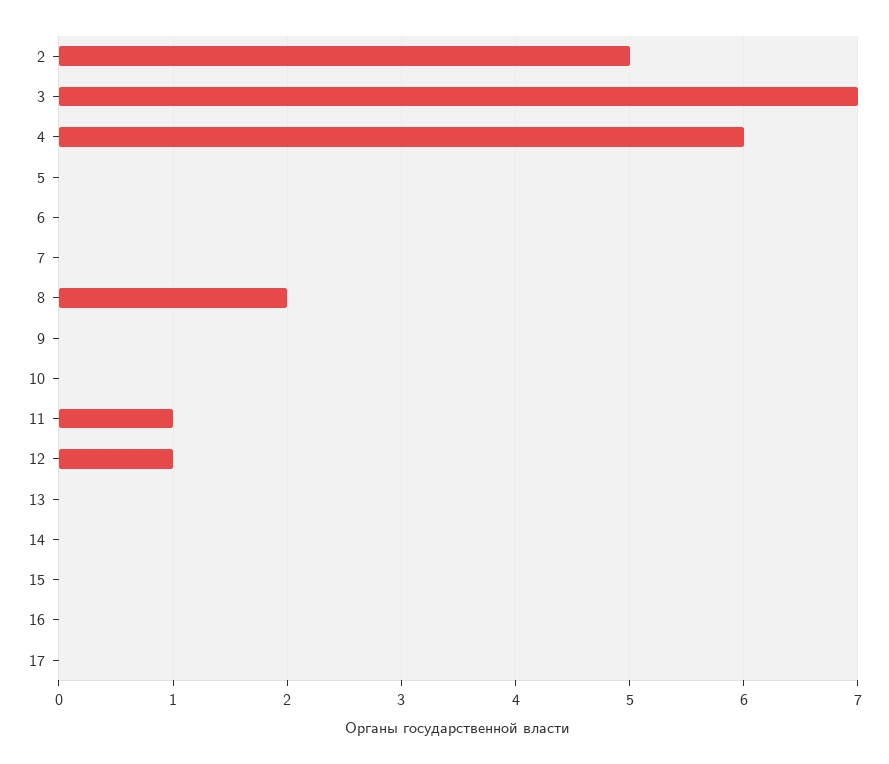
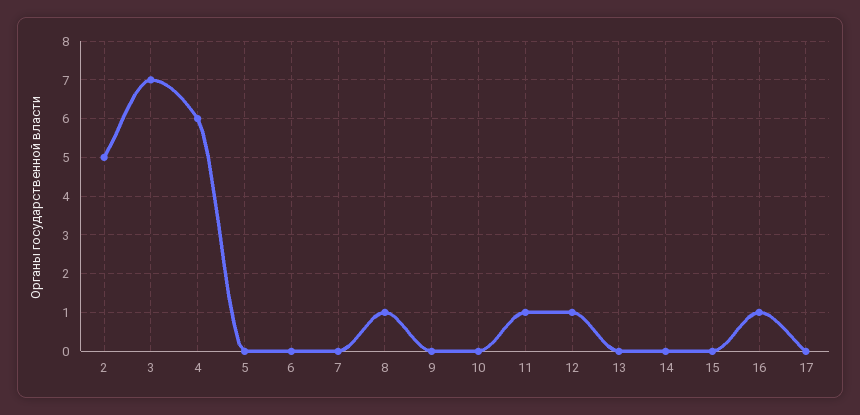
  {
    "2": 5,
    "3": 7,
    "4": 6,
    "5": 0,
    "6": 0,
    "7": 0,
-   "8": 2,
+   "8": 1,
    "9": 0,
    "10": 0,
    "11": 1,
    "12": 1,
    "13": 0,
    "14": 0,
    "15": 0,
-   "16": 0,
+   "16": 1,
    "17": 0
  }

